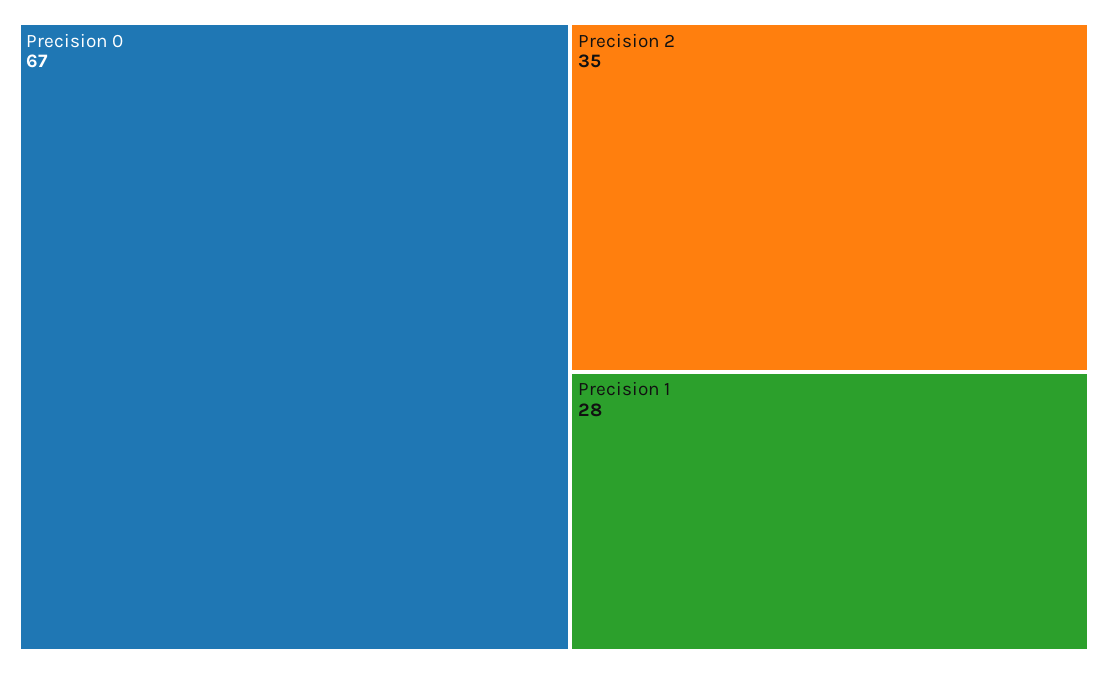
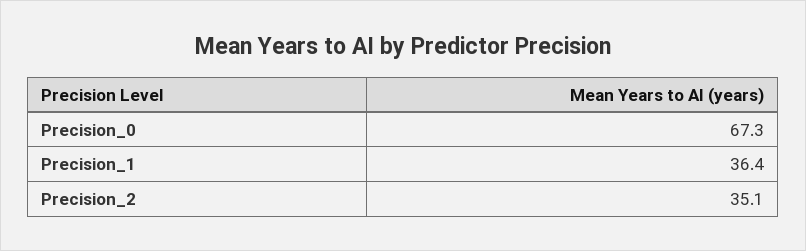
  {
    "Precision 0": 67.3,
    "Precision 2": 35.1,
-   "Precision 1": 28
+   "Precision 1": 36.4
  }

